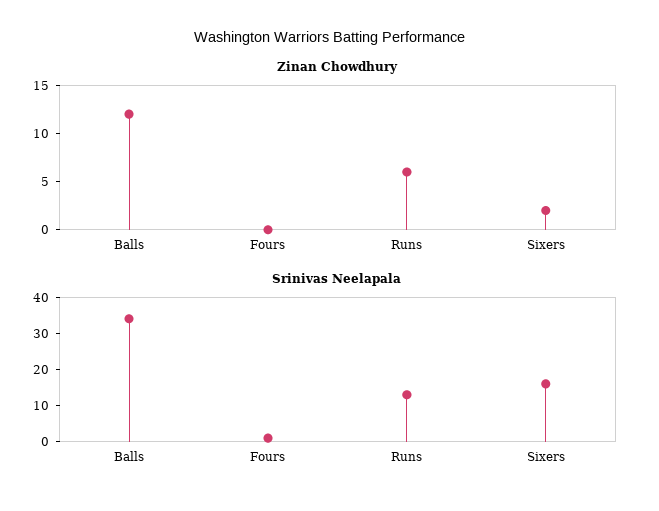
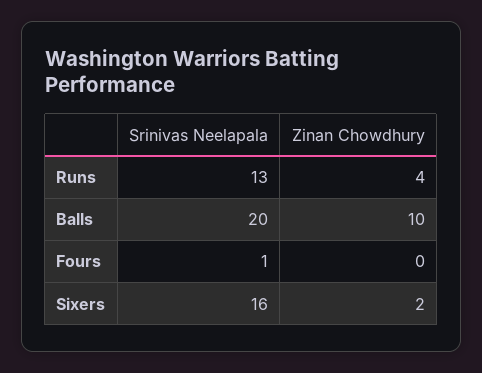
  {
    "Zinan Chowdhury": {
-     "Balls": 12,
+     "Balls": 10,
      "Fours": 0,
-     "Runs": 6,
+     "Runs": 4,
      "Sixers": 2
    },
    "Srinivas Neelapala": {
-     "Balls": 35,
+     "Balls": 20,
      "Fours": 1,
      "Runs": 13,
      "Sixers": 16
    }
  }

